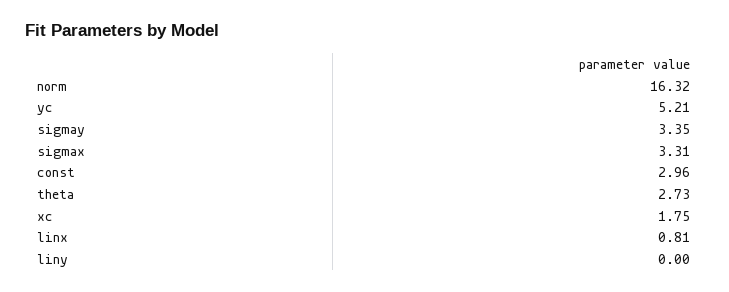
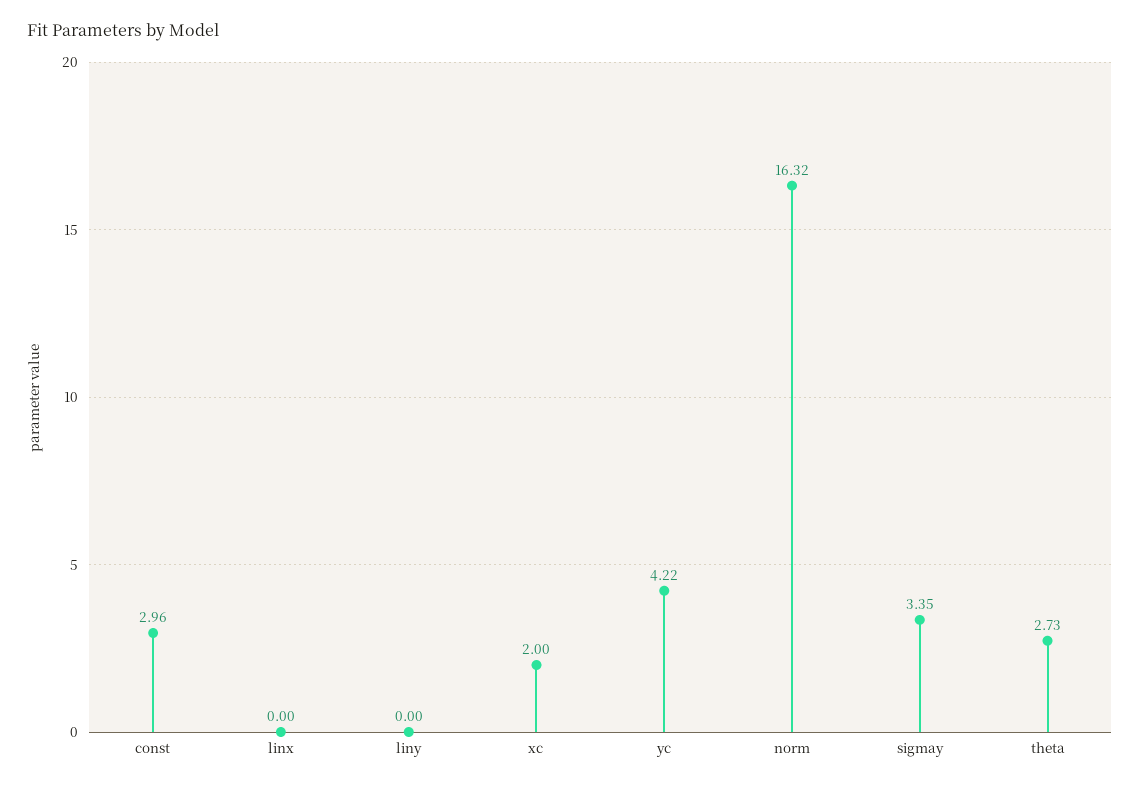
  {
    "norm": 16.32,
-   "yc": 5.21,
+   "yc": 4.22,
    "sigmay": 3.35,
-   "sigmax": 3.31,
    "const": 2.96,
    "theta": 2.73,
-   "xc": 1.75,
+   "xc": 2,
-   "linx": 0.81,
+   "linx": 0,
    "liny": 0
  }

